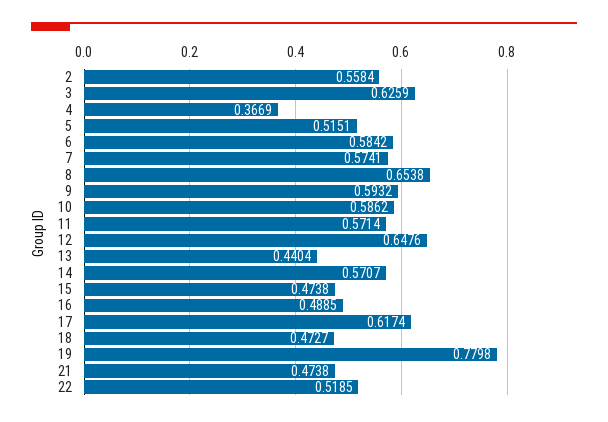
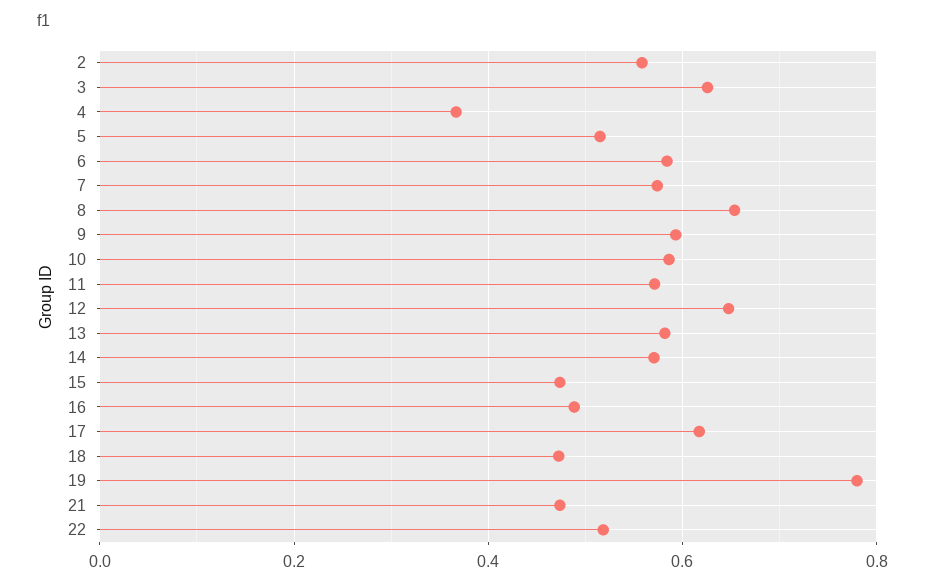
  {
    "2": 0.5584,
    "3": 0.6259,
    "4": 0.3669,
    "5": 0.5151,
    "6": 0.5842,
    "7": 0.5741,
    "8": 0.6538,
    "9": 0.5932,
    "10": 0.5862,
    "11": 0.5714,
    "12": 0.6476,
-   "13": 0.4404,
+   "13": 0.58,
    "14": 0.5707,
    "15": 0.4738,
    "16": 0.4885,
    "17": 0.6174,
    "18": 0.4727,
    "19": 0.7798,
    "21": 0.4738,
    "22": 0.5185
  }

